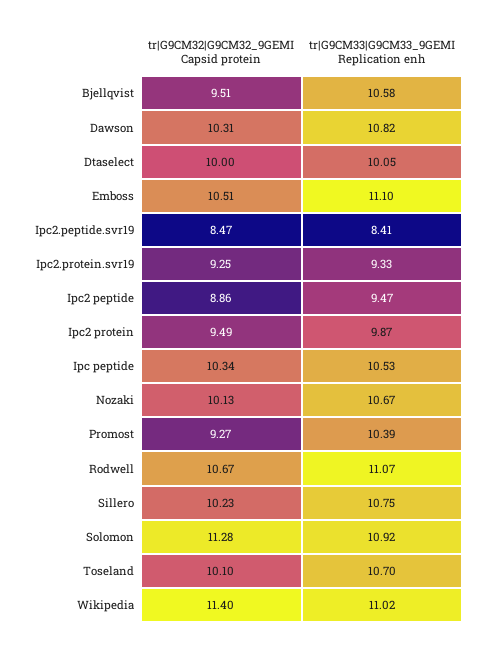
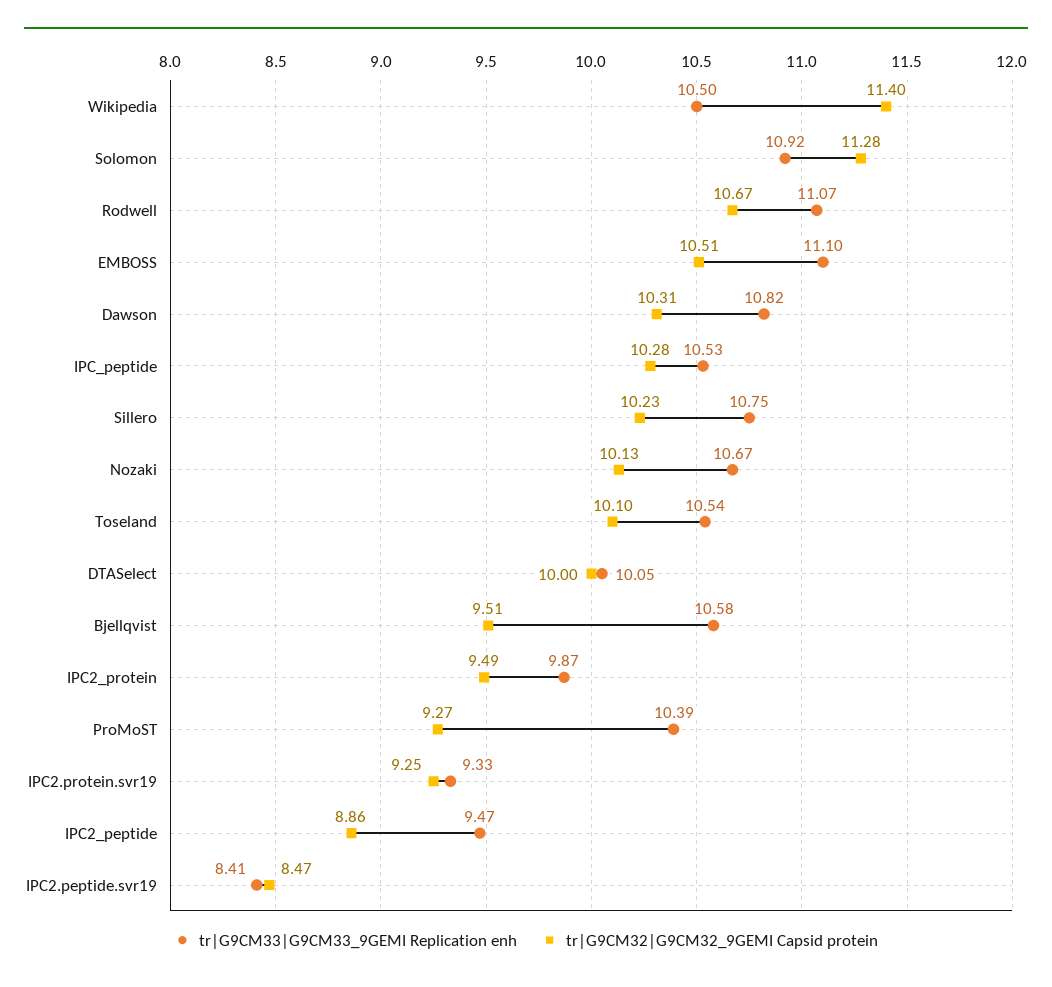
  {
    "tr|G9CM32|G9CM32_9GEMI Capsid protein": {
      "Bjellqvist": 9.51,
      "Dawson": 10.31,
      "Dtaselect": 10,
      "Emboss": 10.51,
      "Ipc2.peptide.svr19": 8.47,
      "Ipc2.protein.svr19": 9.25,
      "Ipc2 peptide": 8.86,
      "Ipc2 protein": 9.49,
-     "Ipc peptide": 10.34,
+     "Ipc peptide": 10.28,
      "Nozaki": 10.13,
      "Promost": 9.27,
      "Rodwell": 10.67,
      "Sillero": 10.23,
      "Solomon": 11.28,
      "Toseland": 10.1,
      "Wikipedia": 11.4
    },
    "tr|G9CM33|G9CM33_9GEMI Replication enh": {
      "Bjellqvist": 10.58,
      "Dawson": 10.82,
      "Dtaselect": 10.05,
      "Emboss": 11.1,
      "Ipc2.peptide.svr19": 8.41,
      "Ipc2.protein.svr19": 9.33,
      "Ipc2 peptide": 9.47,
      "Ipc2 protein": 9.87,
      "Ipc peptide": 10.53,
      "Nozaki": 10.67,
      "Promost": 10.39,
      "Rodwell": 11.07,
      "Sillero": 10.75,
      "Solomon": 10.92,
-     "Toseland": 10.7,
+     "Toseland": 10.54,
-     "Wikipedia": 11.02
+     "Wikipedia": 10.5
    }
  }

